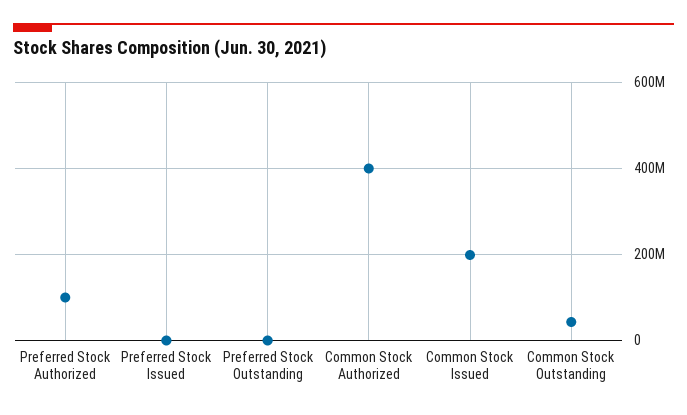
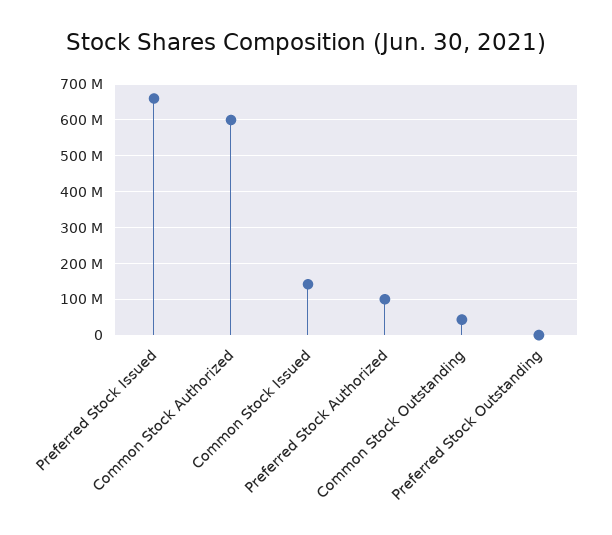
  {
    "Preferred Stock Authorized": 100000000,
-   "Preferred Stock Issued": 0,
+   "Preferred Stock Issued": 660000000,
    "Preferred Stock Outstanding": 0,
-   "Common Stock Authorized": 400000000,
+   "Common Stock Authorized": 600000000,
-   "Common Stock Issued": 200000000,
+   "Common Stock Issued": 140000000,
    "Common Stock Outstanding": 40000000
  }

